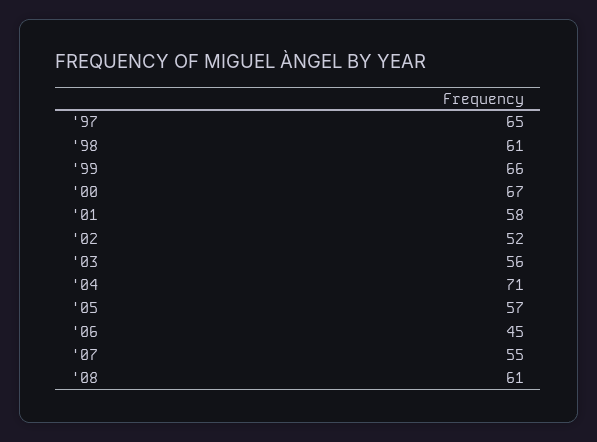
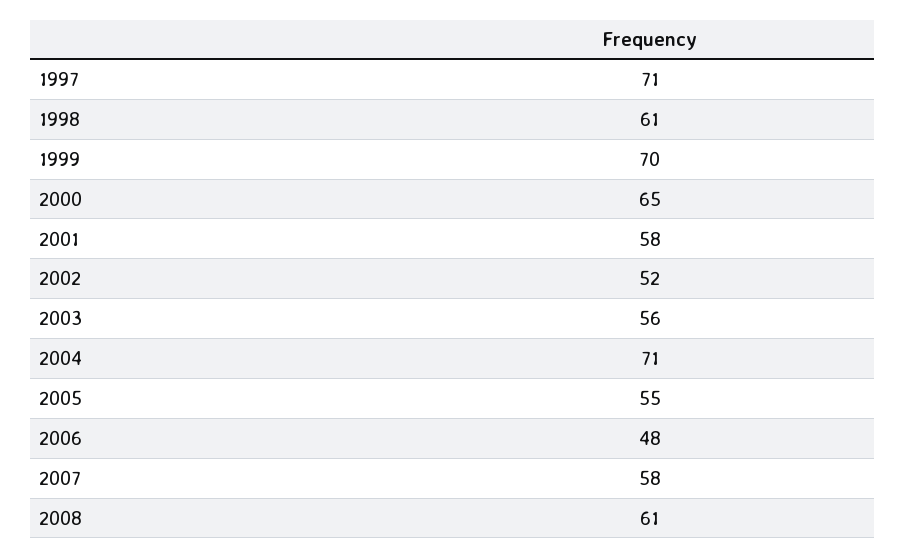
  {
-   "'97": 65,
+   "'97": 71,
    "'98": 61,
-   "'99": 66,
+   "'99": 70,
-   "'00": 67,
+   "'00": 65,
    "'01": 58,
    "'02": 52,
    "'03": 56,
    "'04": 71,
-   "'05": 57,
+   "'05": 55,
-   "'06": 45,
+   "'06": 48,
-   "'07": 55,
+   "'07": 58,
    "'08": 61
  }

